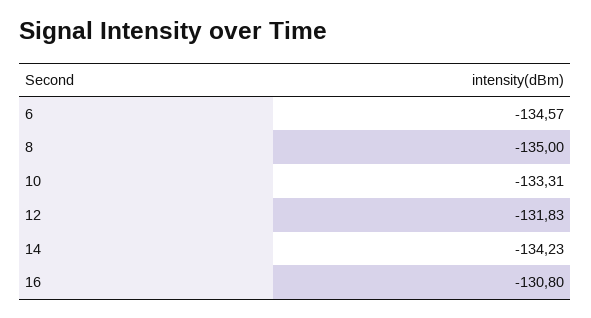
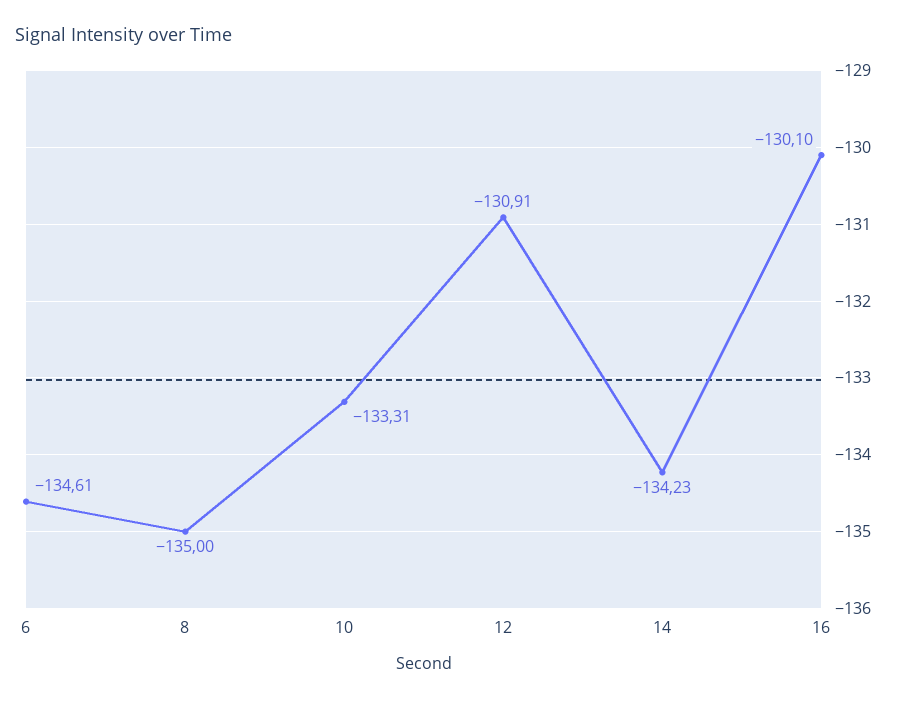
  {
-   "6": -134.57,
+   "6": -134.61,
    "8": -135,
    "10": -133.31,
-   "12": -131.83,
+   "12": -130.91,
    "14": -134.23,
-   "16": -130.8
+   "16": -130.1
  }

